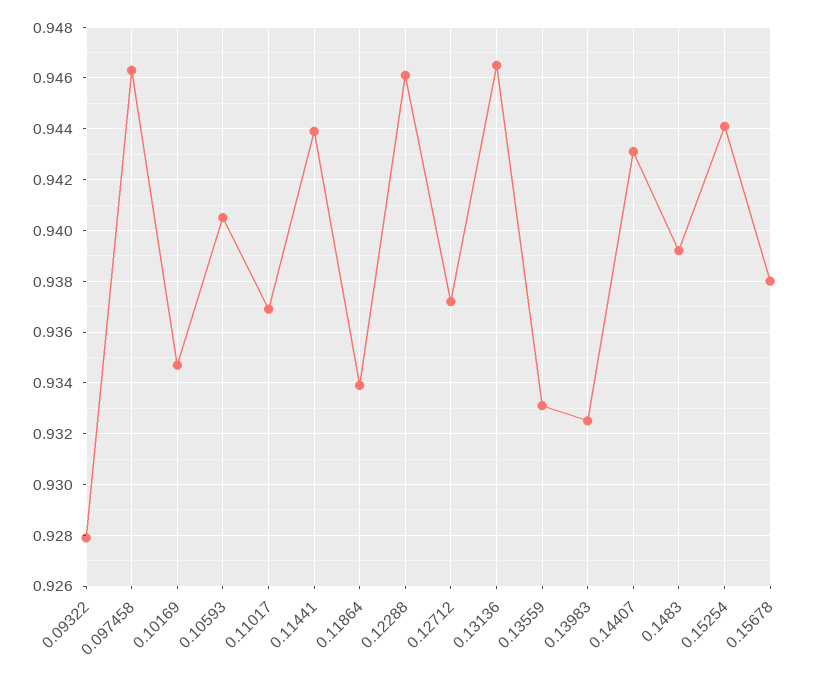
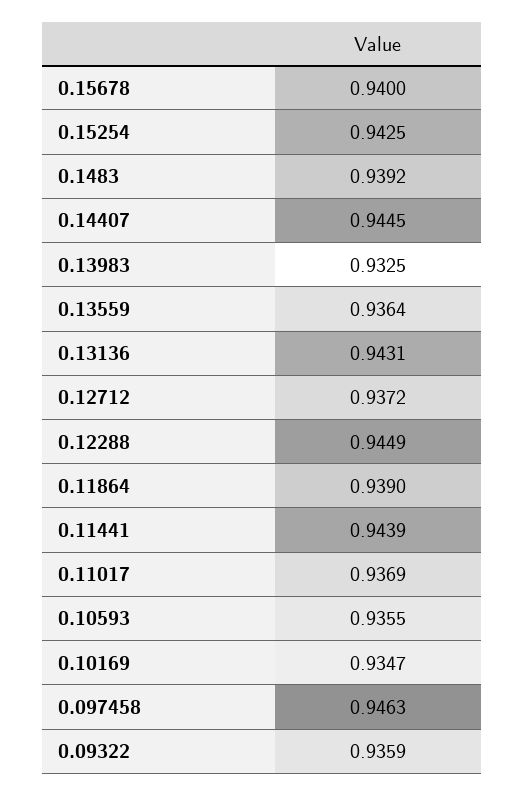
  {
-   "0.09322": 0.928,
+   "0.09322": 0.9359,
    "0.097458": 0.9463,
    "0.10169": 0.9347,
-   "0.10593": 0.9405,
+   "0.10593": 0.9355,
    "0.11017": 0.9369,
    "0.11441": 0.9439,
-   "0.11864": 0.934,
+   "0.11864": 0.939,
-   "0.12288": 0.946,
+   "0.12288": 0.9449,
    "0.12712": 0.9372,
-   "0.13136": 0.9465,
+   "0.13136": 0.9431,
-   "0.13559": 0.933,
+   "0.13559": 0.9364,
    "0.13983": 0.9325,
-   "0.14407": 0.943,
+   "0.14407": 0.9445,
    "0.1483": 0.9392,
-   "0.15254": 0.944,
+   "0.15254": 0.9425,
-   "0.15678": 0.938
+   "0.15678": 0.94
  }

